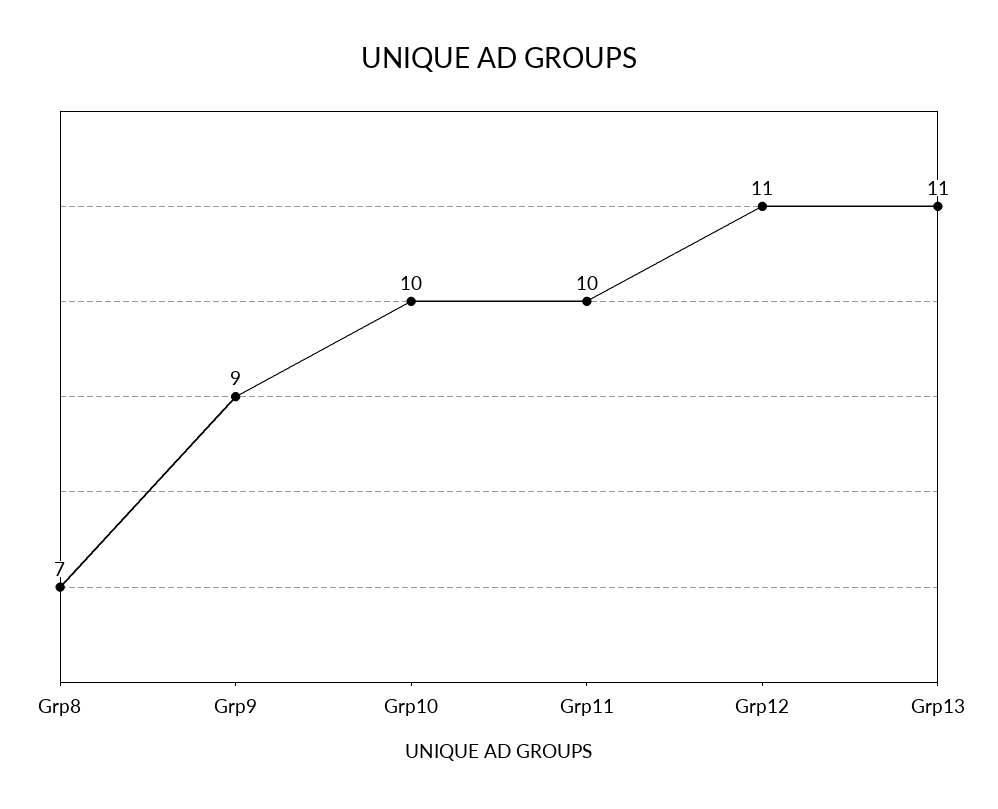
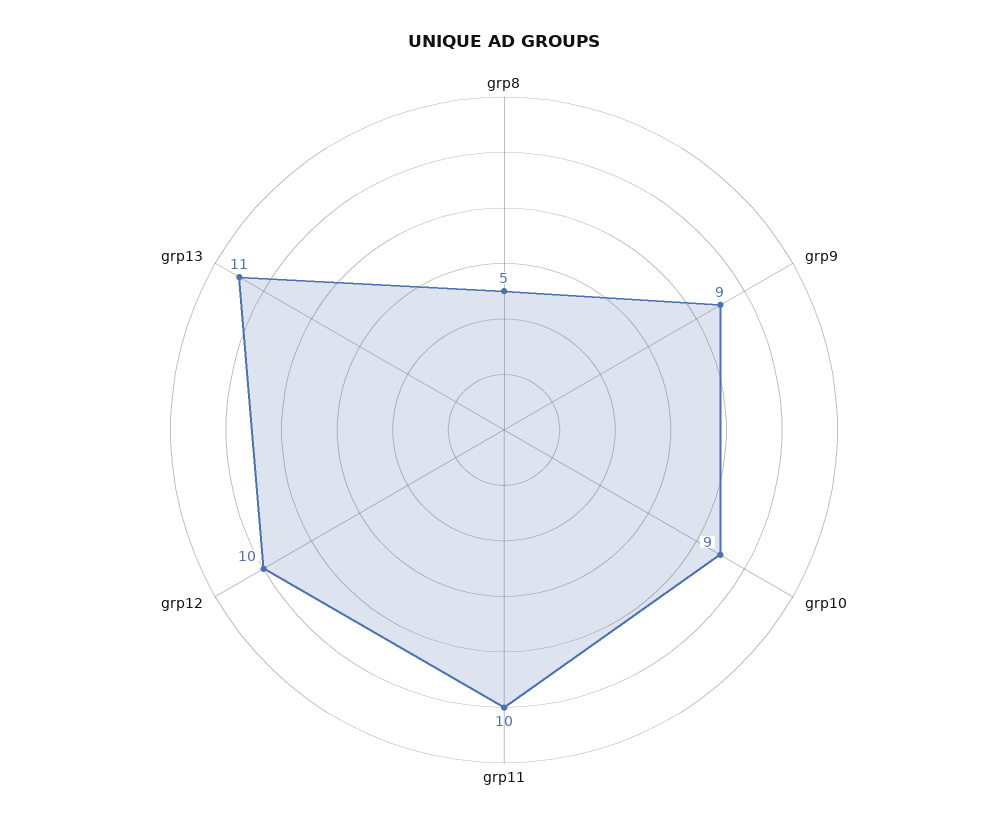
  {
-   "Grp8": 7,
+   "Grp8": 5,
    "Grp9": 9,
-   "Grp10": 10,
+   "Grp10": 9,
    "Grp11": 10,
-   "Grp12": 11,
+   "Grp12": 10,
    "Grp13": 11
  }

